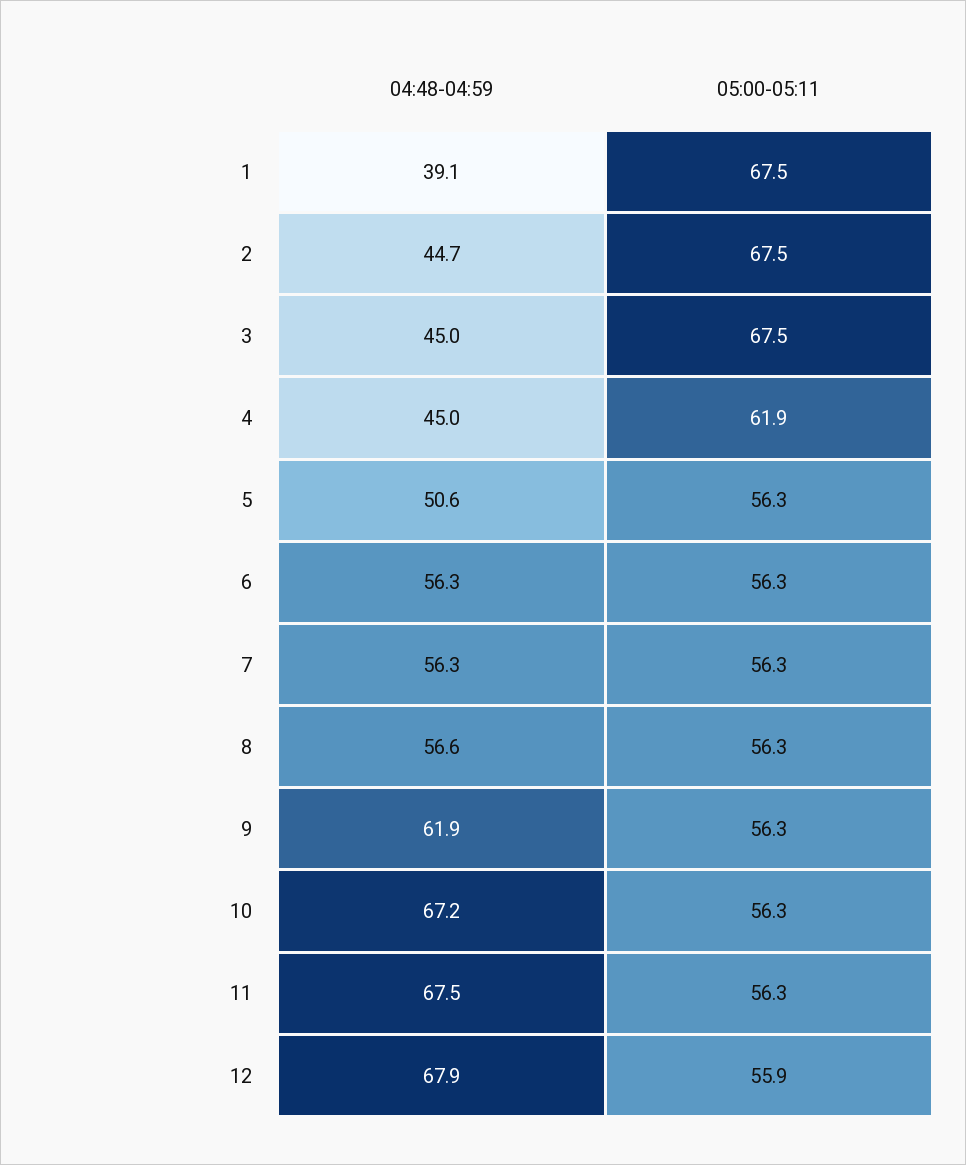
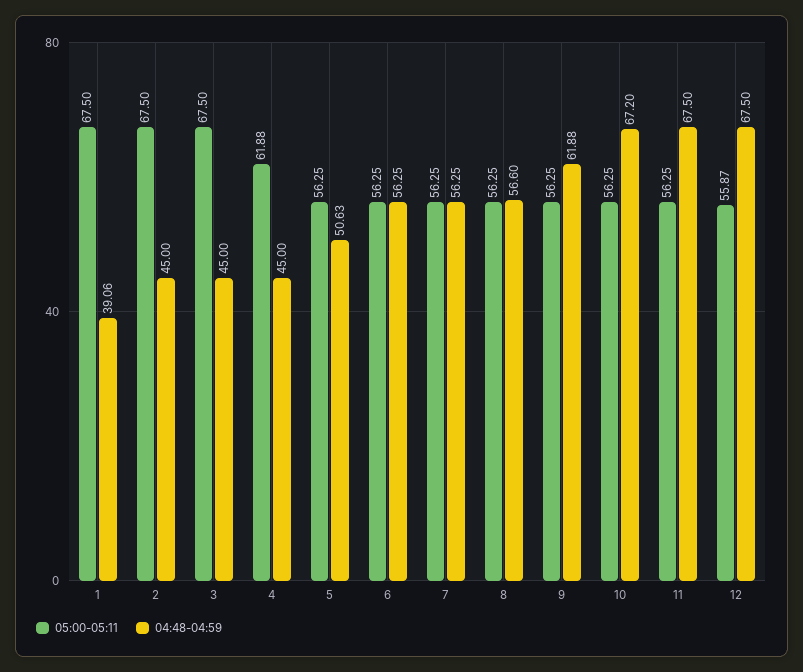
  {
    "04:48-04:59": {
      "1": 39.06,
-     "2": 44.7,
+     "2": 45,
      "3": 45,
      "4": 45,
      "5": 50.63,
      "6": 56.25,
      "7": 56.25,
      "8": 56.6,
      "9": 61.88,
      "10": 67.2,
      "11": 67.5,
-     "12": 67.9
+     "12": 67.5
    },
    "05:00-05:11": {
      "1": 67.5,
      "2": 67.5,
      "3": 67.5,
      "4": 61.88,
      "5": 56.25,
      "6": 56.25,
      "7": 56.25,
      "8": 56.25,
      "9": 56.25,
      "10": 56.25,
      "11": 56.25,
      "12": 55.87
    }
  }

